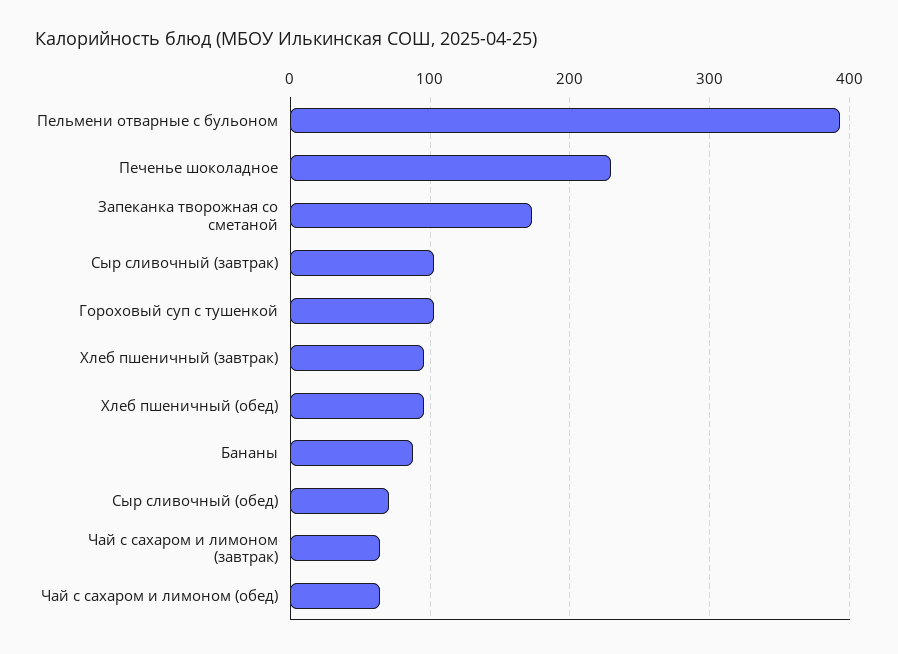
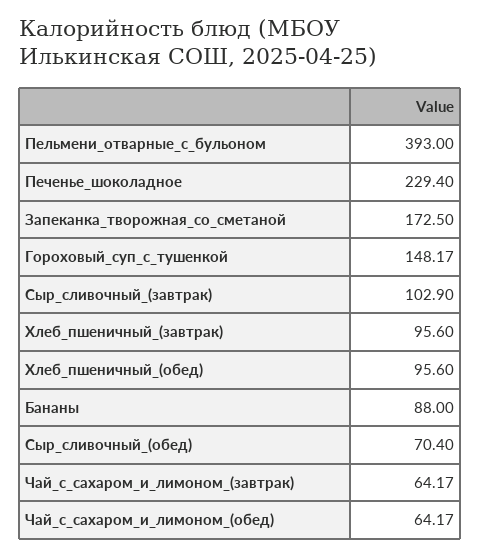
  {
    "Пельмени отварные с бульоном": 393,
    "Печенье шоколадное": 229.4,
    "Запеканка творожная со сметаной": 172.5,
    "Сыр сливочный (завтрак)": 102.9,
-   "Гороховый суп с тушенкой": 100,
+   "Гороховый суп с тушенкой": 148.17,
    "Хлеб пшеничный (завтрак)": 95.6,
    "Хлеб пшеничный (обед)": 95.6,
    "Бананы": 88,
    "Сыр сливочный (обед)": 70.4,
    "Чай с сахаром и лимоном (завтрак)": 64.17,
    "Чай с сахаром и лимоном (обед)": 64.17
  }

